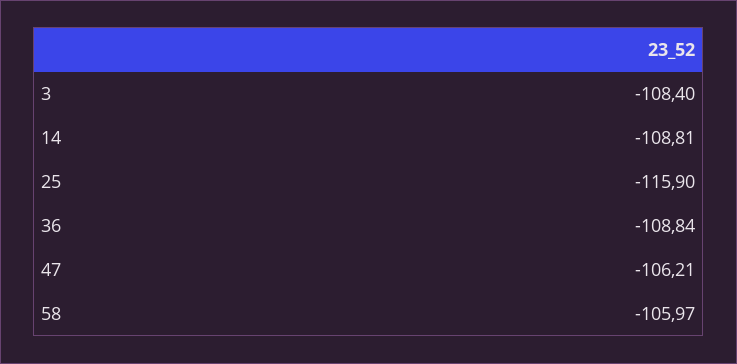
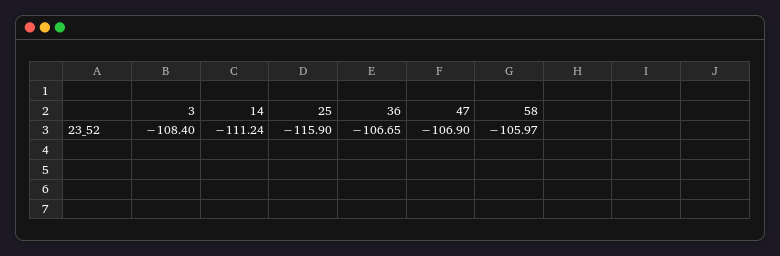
  {
    "3": -108.4,
-   "14": -108.81,
+   "14": -111.24,
    "25": -115.9,
-   "36": -108.84,
+   "36": -106.65,
-   "47": -106.21,
+   "47": -106.9,
    "58": -105.97
  }

